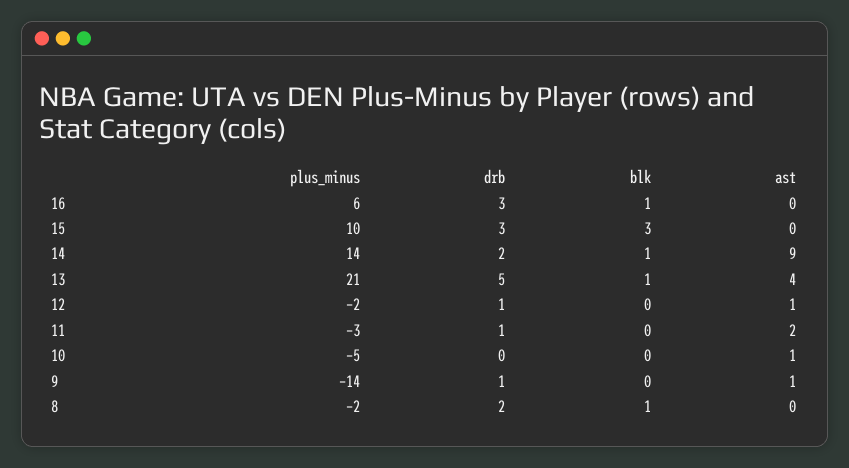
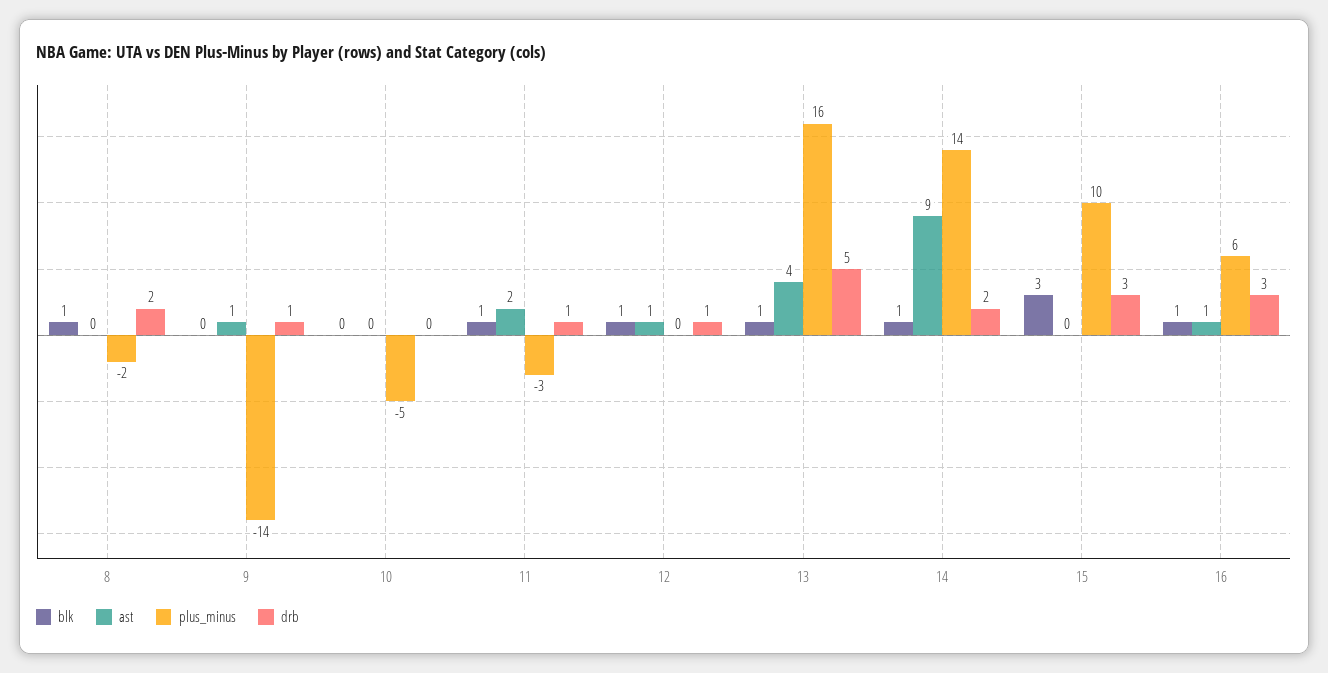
  {
    "plus_minus": {
      "16": 6,
      "15": 10,
      "14": 14,
-     "13": 21,
+     "13": 16,
-     "12": -2,
+     "12": 0,
      "11": -3,
      "10": -5,
      "9": -14,
      "8": -2
    },
    "drb": {
      "16": 3,
      "15": 3,
      "14": 2,
      "13": 5,
      "12": 1,
      "11": 1,
      "10": 0,
      "9": 1,
      "8": 2
    },
    "blk": {
      "16": 1,
      "15": 3,
      "14": 1,
      "13": 1,
-     "12": 0,
+     "12": 1,
-     "11": 0,
+     "11": 1,
      "10": 0,
      "9": 0,
      "8": 1
    },
    "ast": {
-     "16": 0,
+     "16": 1,
      "15": 0,
      "14": 9,
      "13": 4,
      "12": 1,
      "11": 2,
-     "10": 1,
+     "10": 0,
      "9": 1,
      "8": 0
    }
  }

